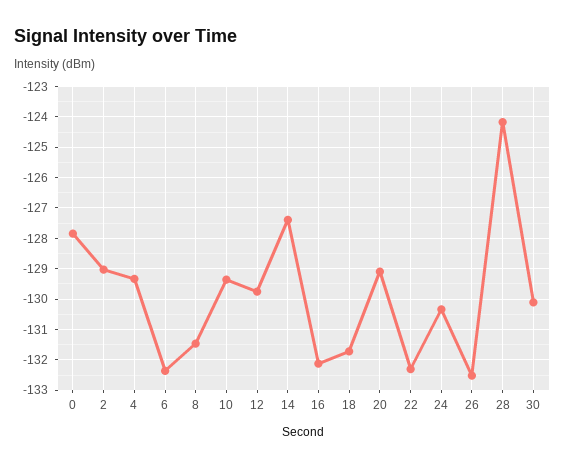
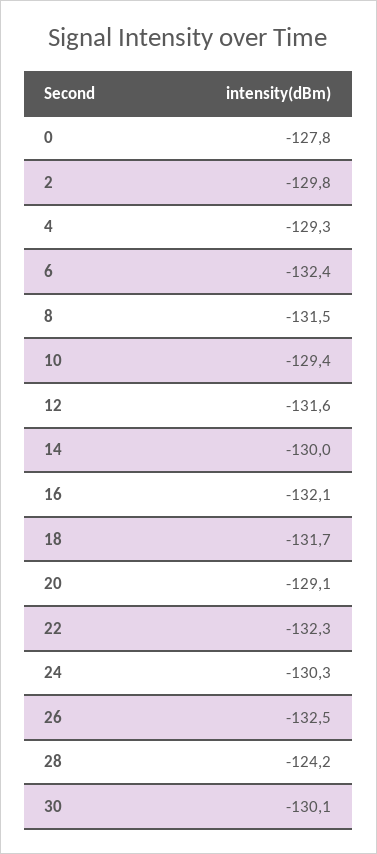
  {
    "0": -127.8,
-   "2": -129,
+   "2": -129.8,
    "4": -129.3,
    "6": -132.4,
    "8": -131.5,
    "10": -129.4,
-   "12": -129.8,
+   "12": -131.6,
-   "14": -127.4,
+   "14": -130,
    "16": -132.1,
    "18": -131.7,
    "20": -129.1,
    "22": -132.3,
    "24": -130.3,
    "26": -132.5,
    "28": -124.2,
    "30": -130.1
  }

